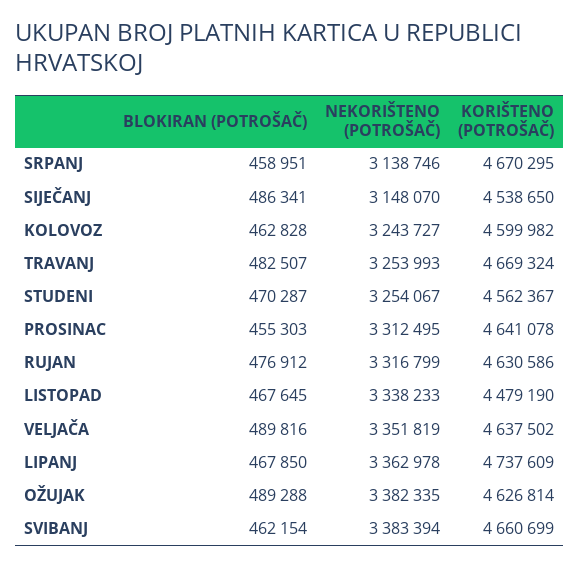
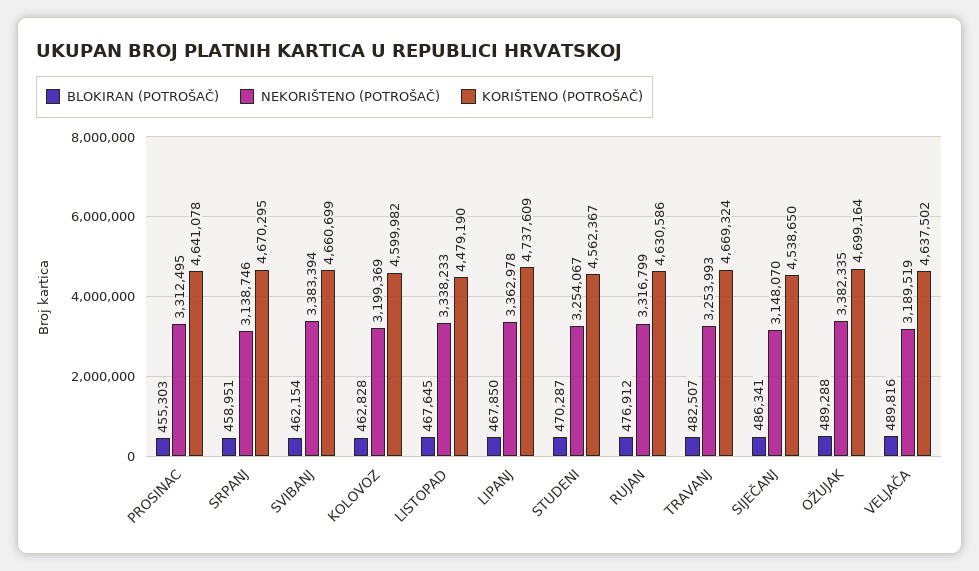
  {
    "BLOKIRAN (POTROŠAČ)": {
      "SRPANJ": 458951,
      "SIJEČANJ": 486341,
      "KOLOVOZ": 462828,
      "TRAVANJ": 482507,
      "STUDENI": 470287,
      "PROSINAC": 455303,
      "RUJAN": 476912,
      "LISTOPAD": 467645,
      "VELJAČA": 489816,
      "LIPANJ": 467850,
      "OŽUJAK": 489288,
      "SVIBANJ": 462154
    },
    "NEKORIŠTENO (POTROŠAČ)": {
      "SRPANJ": 3138746,
      "SIJEČANJ": 3148070,
-     "KOLOVOZ": 3243727,
+     "KOLOVOZ": 3199369,
      "TRAVANJ": 3253993,
      "STUDENI": 3254067,
      "PROSINAC": 3312495,
      "RUJAN": 3316799,
      "LISTOPAD": 3338233,
-     "VELJAČA": 3351819,
+     "VELJAČA": 3189519,
      "LIPANJ": 3362978,
      "OŽUJAK": 3382335,
      "SVIBANJ": 3383394
    },
    "KORIŠTENO (POTROŠAČ)": {
      "SRPANJ": 4670295,
      "SIJEČANJ": 4538650,
      "KOLOVOZ": 4599982,
      "TRAVANJ": 4669324,
      "STUDENI": 4562367,
      "PROSINAC": 4641078,
      "RUJAN": 4630586,
      "LISTOPAD": 4479190,
      "VELJAČA": 4637502,
      "LIPANJ": 4737609,
-     "OŽUJAK": 4626814,
+     "OŽUJAK": 4699164,
      "SVIBANJ": 4660699
    }
  }

